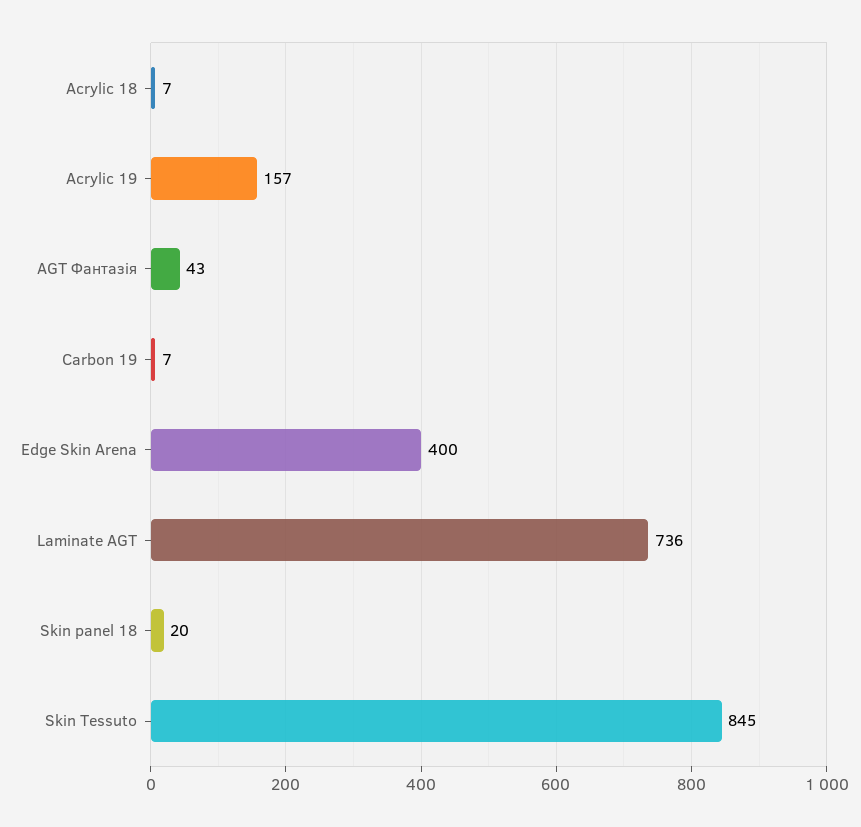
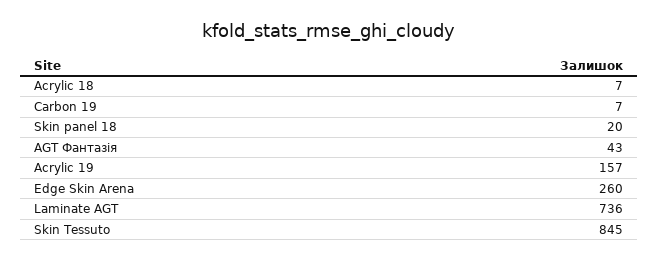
  {
    "Acrylic 18": 7,
    "Acrylic 19": 157,
    "AGT Фантазія": 43,
    "Carbon 19": 7,
-   "Edge Skin Arena": 400,
+   "Edge Skin Arena": 260,
    "Laminate AGT": 736,
    "Skin panel 18": 20,
    "Skin Tessuto": 845
  }

